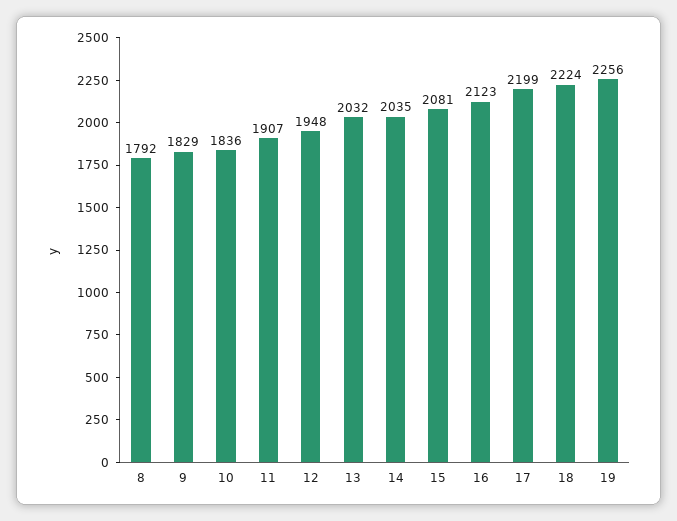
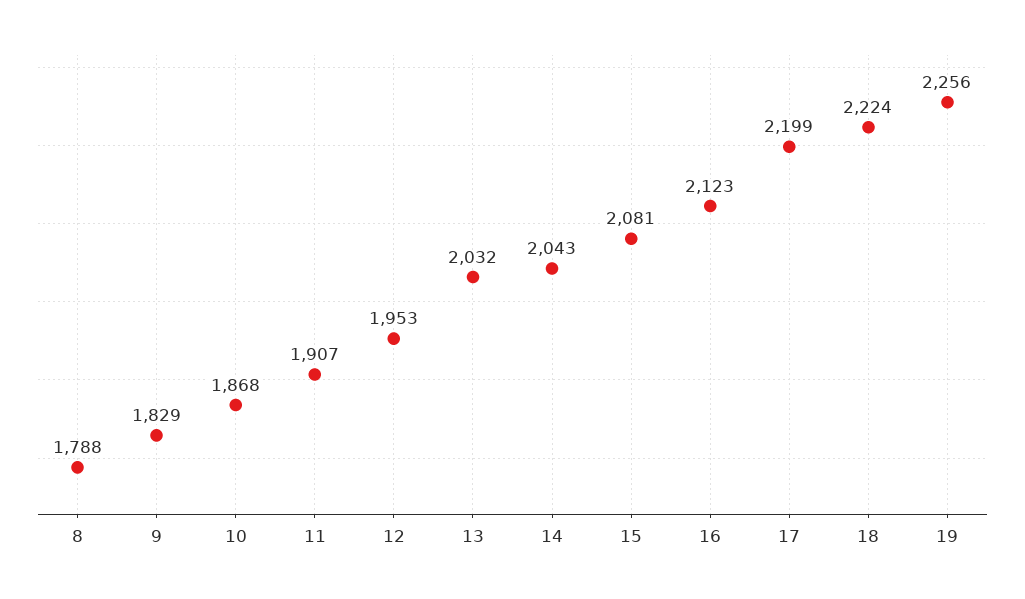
  {
-   "8": 1792,
+   "8": 1788,
    "9": 1829,
-   "10": 1836,
+   "10": 1868,
    "11": 1907,
-   "12": 1948,
+   "12": 1953,
    "13": 2032,
-   "14": 2035,
+   "14": 2043,
    "15": 2081,
    "16": 2123,
    "17": 2199,
    "18": 2224,
    "19": 2256
  }

